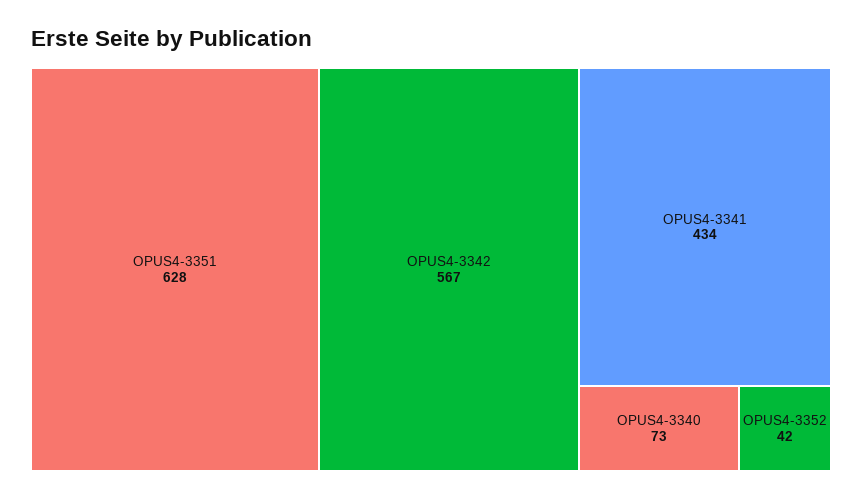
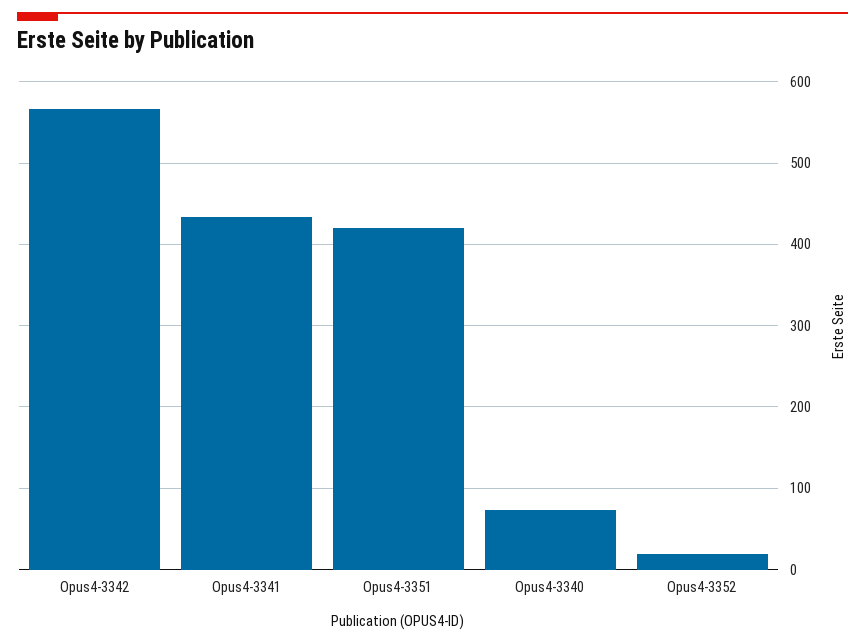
  {
-   "OPUS4-3351": 628,
+   "OPUS4-3351": 420,
    "OPUS4-3342": 567,
    "OPUS4-3341": 434,
    "OPUS4-3340": 73,
-   "OPUS4-3352": 42
+   "OPUS4-3352": 20
  }

